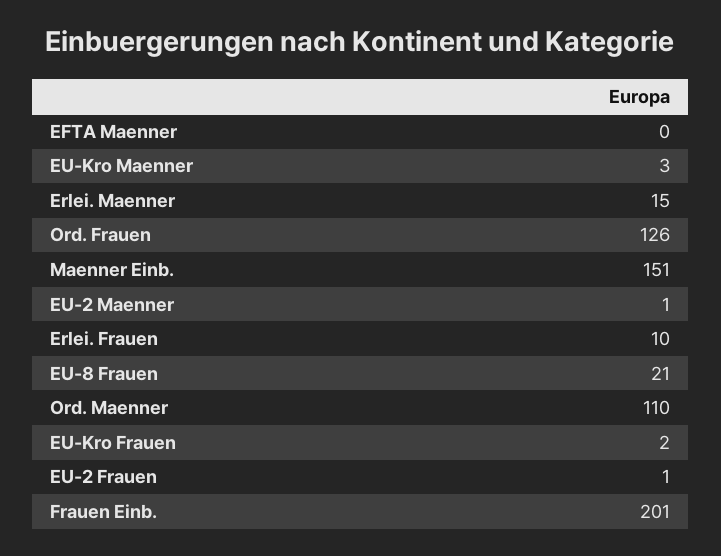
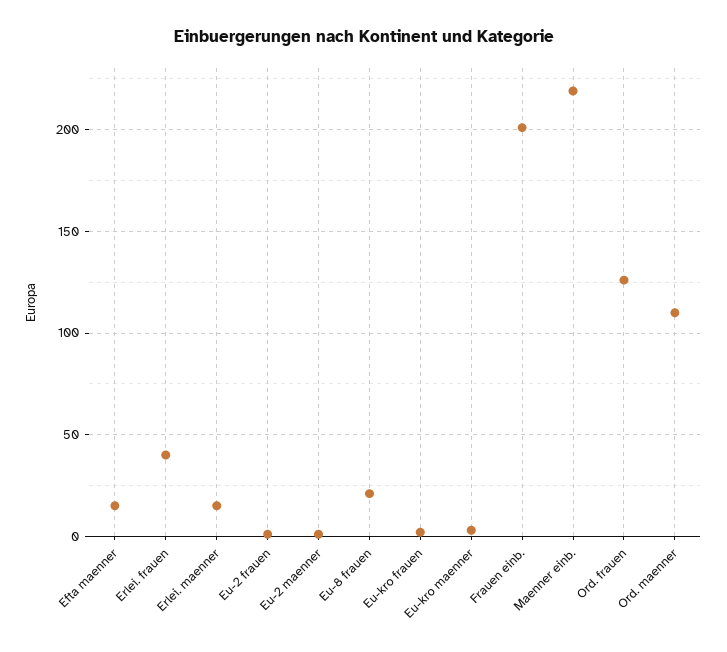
  {
-   "EFTA Maenner": 0,
+   "EFTA Maenner": 15,
    "EU-Kro Maenner": 3,
    "Erlei. Maenner": 15,
    "Ord. Frauen": 126,
-   "Maenner Einb.": 151,
+   "Maenner Einb.": 220,
    "EU-2 Maenner": 1,
-   "Erlei. Frauen": 10,
+   "Erlei. Frauen": 40,
    "EU-8 Frauen": 21,
    "Ord. Maenner": 110,
    "EU-Kro Frauen": 2,
    "EU-2 Frauen": 1,
    "Frauen Einb.": 201
  }

